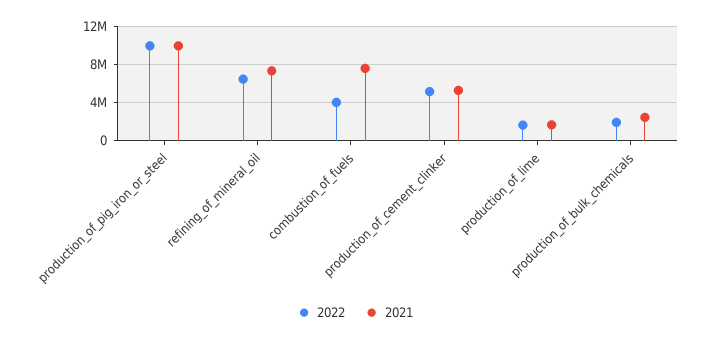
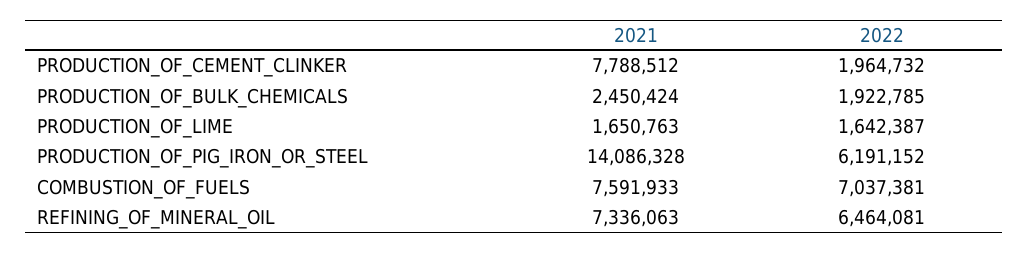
  {
    "2022": {
-     "production_of_pig_iron_or_steel": 10000000,
+     "production_of_pig_iron_or_steel": 6191152,
      "refining_of_mineral_oil": 6464081,
-     "combustion_of_fuels": 4000000,
+     "combustion_of_fuels": 7037381,
-     "production_of_cement_clinker": 5000000,
+     "production_of_cement_clinker": 1964732,
      "production_of_lime": 1642387,
      "production_of_bulk_chemicals": 1922785
    },
    "2021": {
-     "production_of_pig_iron_or_steel": 10000000,
+     "production_of_pig_iron_or_steel": 14086328,
      "refining_of_mineral_oil": 7336063,
      "combustion_of_fuels": 7591933,
-     "production_of_cement_clinker": 5000000,
+     "production_of_cement_clinker": 7788512,
      "production_of_lime": 1650763,
      "production_of_bulk_chemicals": 2450424
    }
  }

